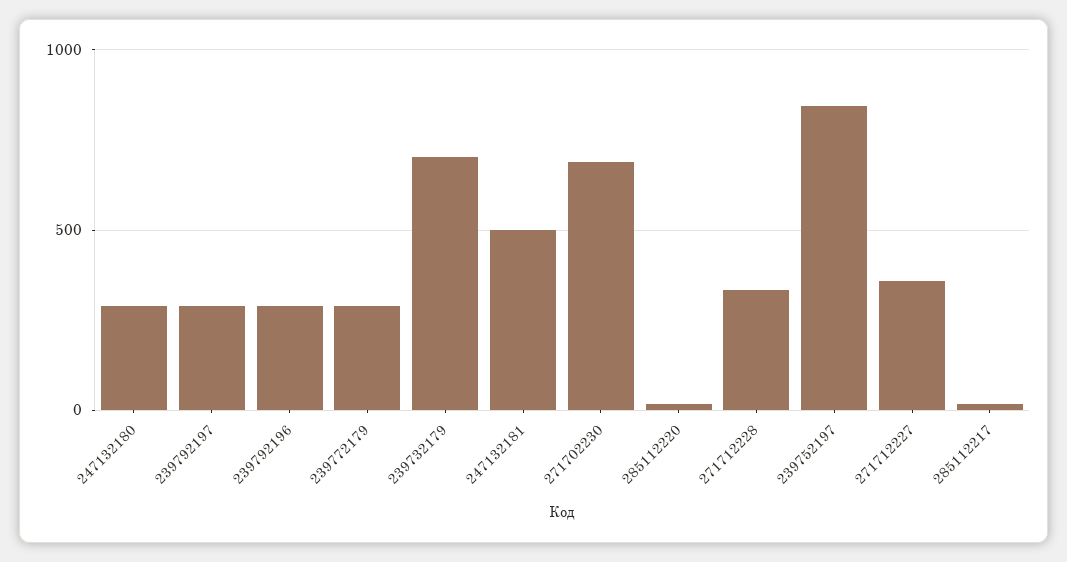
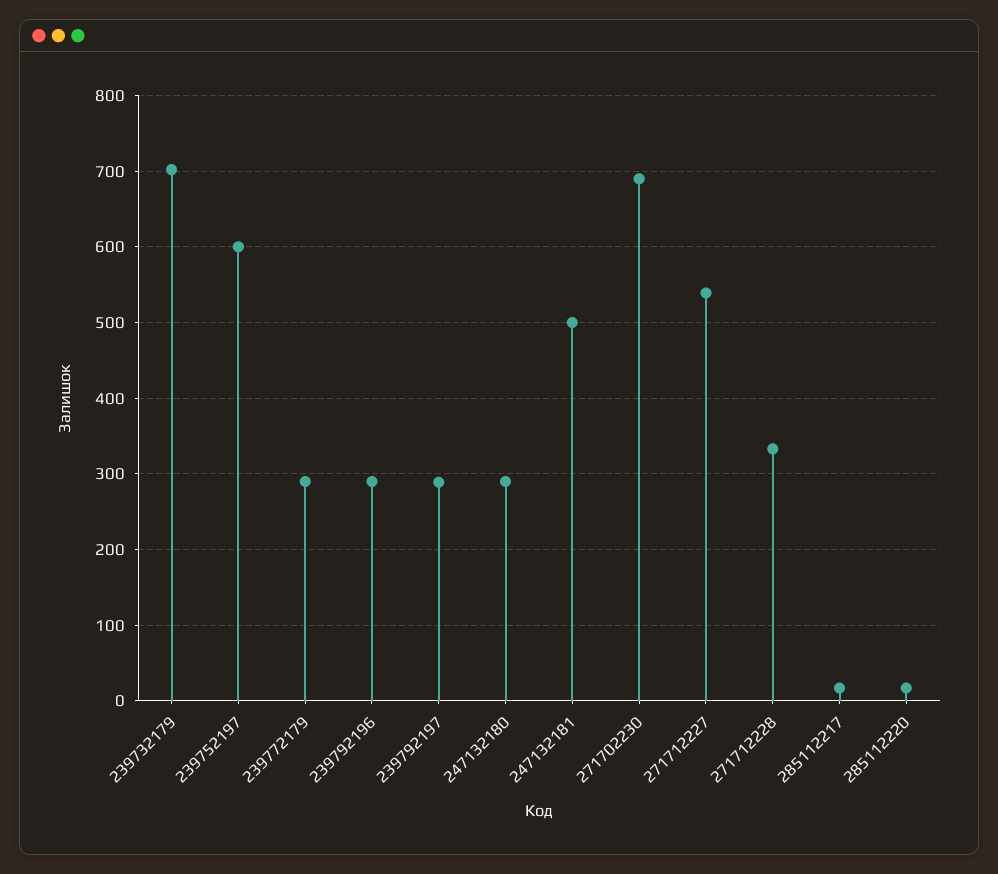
  {
    "247132180": 290,
    "239792197": 290,
    "239792196": 290,
    "239772179": 290,
    "239732179": 700,
    "247132181": 500,
    "271702230": 690,
    "285112220": 20,
    "271712228": 330,
-   "239752197": 850,
+   "239752197": 600,
-   "271712227": 350,
+   "271712227": 540,
    "285112217": 20
  }

